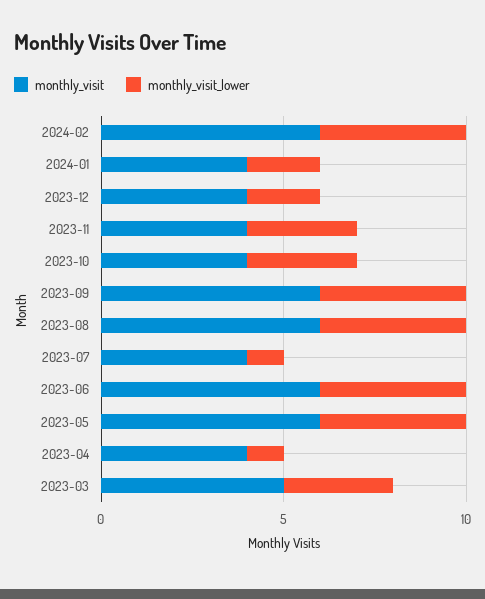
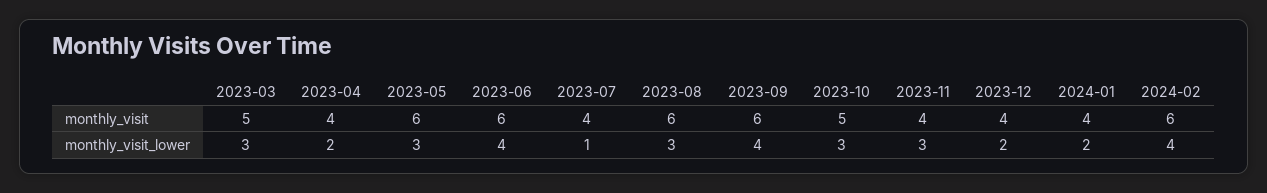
  {
    "monthly_visit": {
      "2024-02": 6,
      "2024-01": 4,
      "2023-12": 4,
      "2023-11": 4,
-     "2023-10": 4,
+     "2023-10": 5,
      "2023-09": 6,
      "2023-08": 6,
      "2023-07": 4,
      "2023-06": 6,
      "2023-05": 6,
      "2023-04": 4,
      "2023-03": 5
    },
    "monthly_visit_lower": {
      "2024-02": 4,
      "2024-01": 2,
      "2023-12": 2,
      "2023-11": 3,
      "2023-10": 3,
      "2023-09": 4,
-     "2023-08": 4,
+     "2023-08": 3,
      "2023-07": 1,
      "2023-06": 4,
-     "2023-05": 4,
+     "2023-05": 3,
-     "2023-04": 1,
+     "2023-04": 2,
      "2023-03": 3
    }
  }

